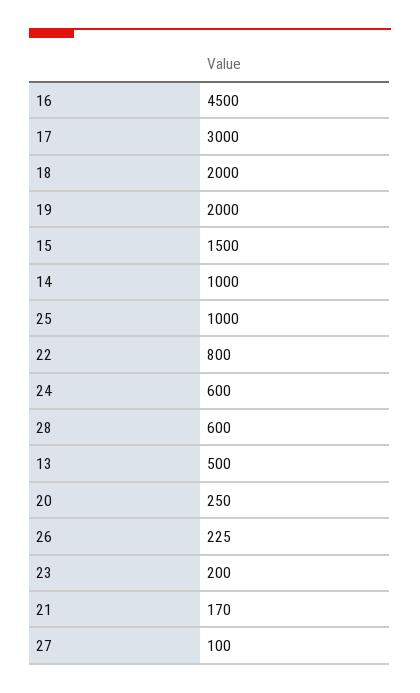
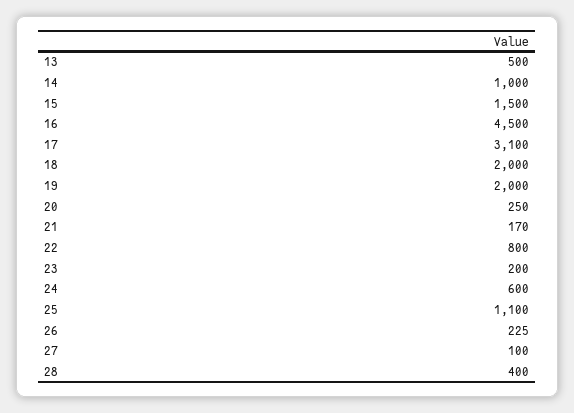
  {
    "16": 4500,
-   "17": 3000,
+   "17": 3100,
    "18": 2000,
    "19": 2000,
    "15": 1500,
    "14": 1000,
-   "25": 1000,
+   "25": 1100,
    "22": 800,
    "24": 600,
-   "28": 600,
+   "28": 400,
    "13": 500,
    "20": 250,
    "26": 225,
    "23": 200,
    "21": 170,
    "27": 100
  }

